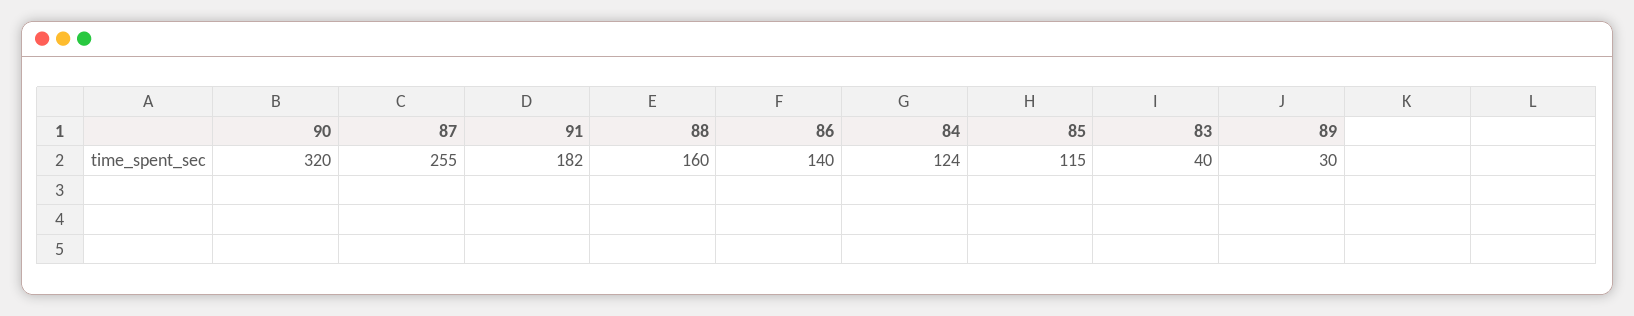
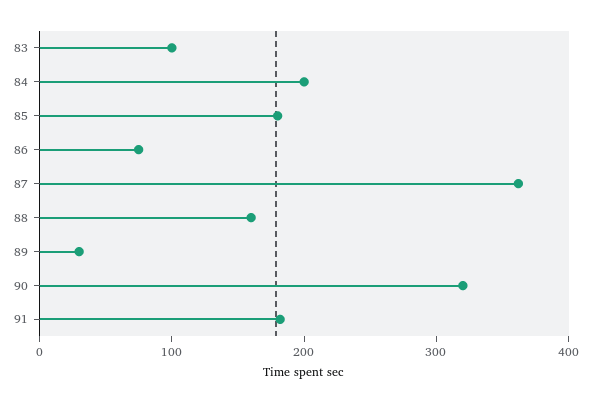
  {
    "90": 320,
-   "87": 255,
+   "87": 360,
    "91": 182,
    "88": 160,
-   "86": 140,
+   "86": 80,
-   "84": 124,
+   "84": 200,
-   "85": 115,
+   "85": 180,
-   "83": 40,
+   "83": 100,
    "89": 30
  }

